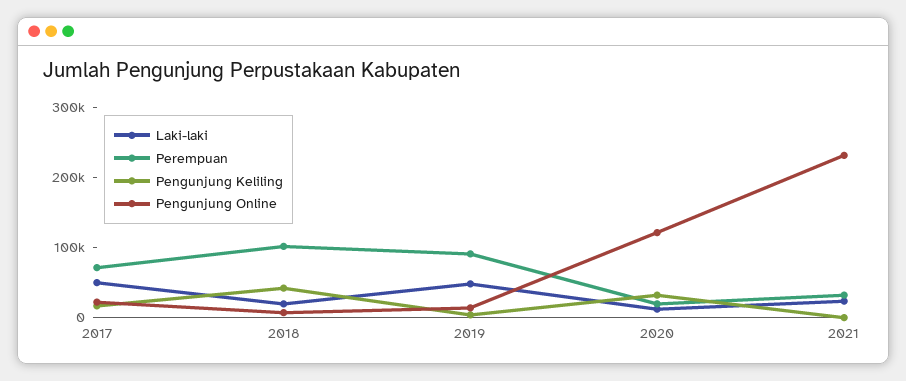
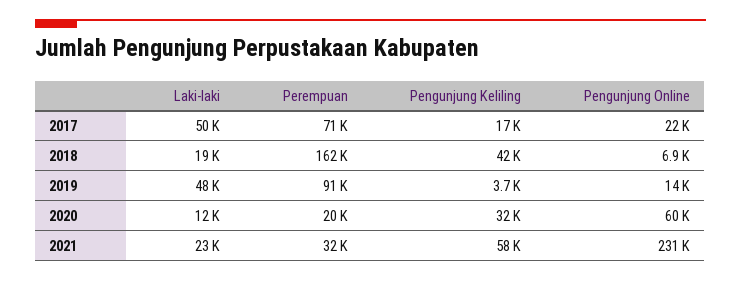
  {
    "Laki-laki": {
      "2017": 50000,
      "2018": 19000,
      "2019": 48000,
      "2020": 12000,
      "2021": 23000
    },
    "Perempuan": {
      "2017": 71000,
-     "2018": 100000,
+     "2018": 162000,
      "2019": 91000,
      "2020": 20000,
      "2021": 32000
    },
    "Pengunjung Keliling": {
      "2017": 17000,
      "2018": 42000,
      "2019": 3700,
      "2020": 32000,
-     "2021": 0
+     "2021": 58000
    },
    "Pengunjung Online": {
      "2017": 22000,
      "2018": 6900,
      "2019": 14000,
-     "2020": 120000,
+     "2020": 60000,
      "2021": 231000
    }
  }

